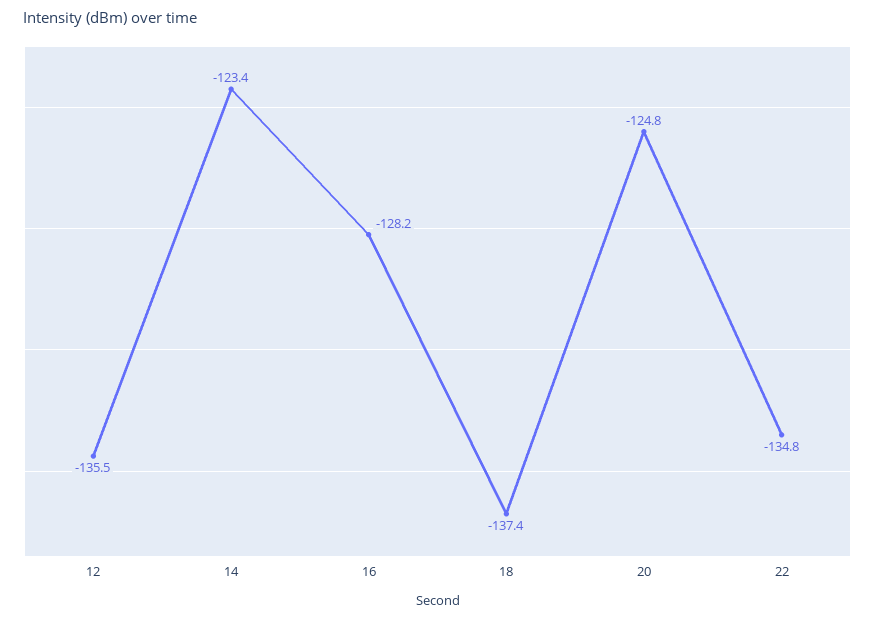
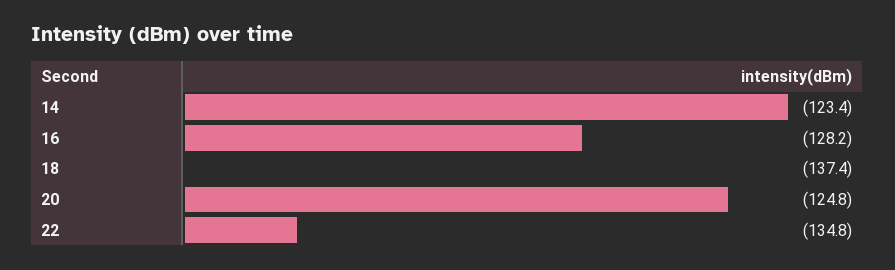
  {
-   "12": -135.5,
    "14": -123.4,
    "16": -128.2,
    "18": -137.4,
    "20": -124.8,
    "22": -134.8
  }

